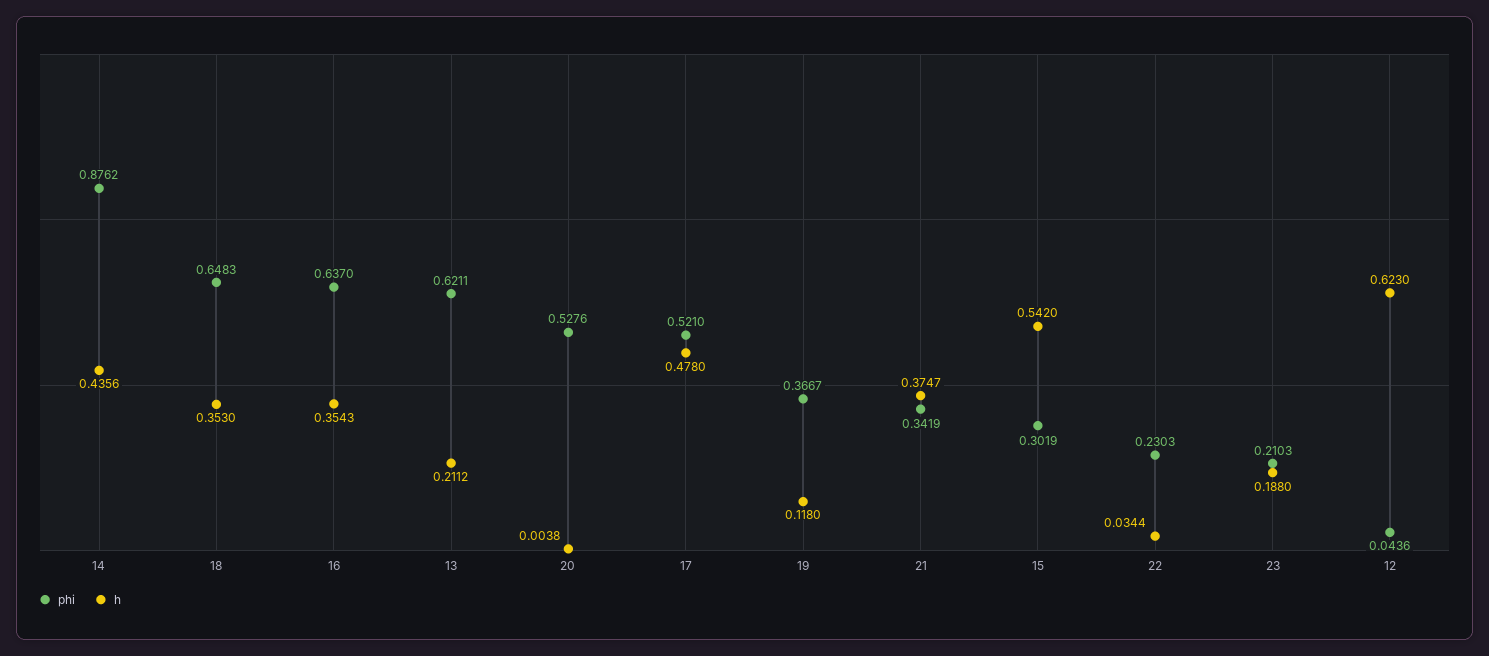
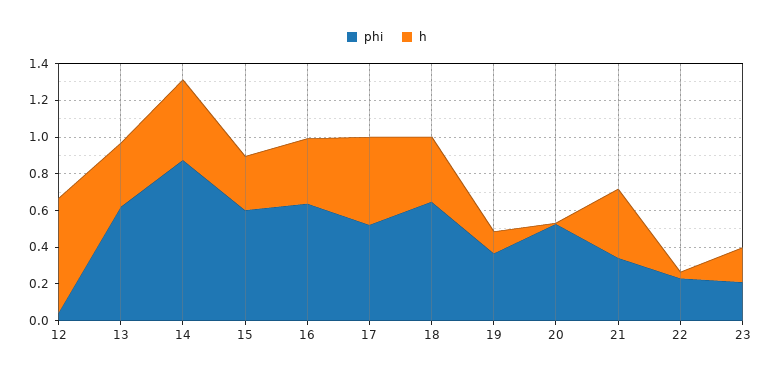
  {
    "phi": {
      "14": 0.8762,
      "18": 0.6483,
      "16": 0.637,
      "13": 0.6211,
      "20": 0.5276,
      "17": 0.521,
      "19": 0.3667,
      "21": 0.3419,
-     "15": 0.3019,
+     "15": 0.6,
      "22": 0.2303,
      "23": 0.2103,
      "12": 0.0436
    },
    "h": {
      "14": 0.4356,
      "18": 0.353,
      "16": 0.3543,
-     "13": 0.2112,
+     "13": 0.35,
      "20": 0.0038,
      "17": 0.478,
      "19": 0.118,
      "21": 0.3747,
-     "15": 0.542,
+     "15": 0.3,
      "22": 0.0344,
      "23": 0.188,
      "12": 0.623
    }
  }

